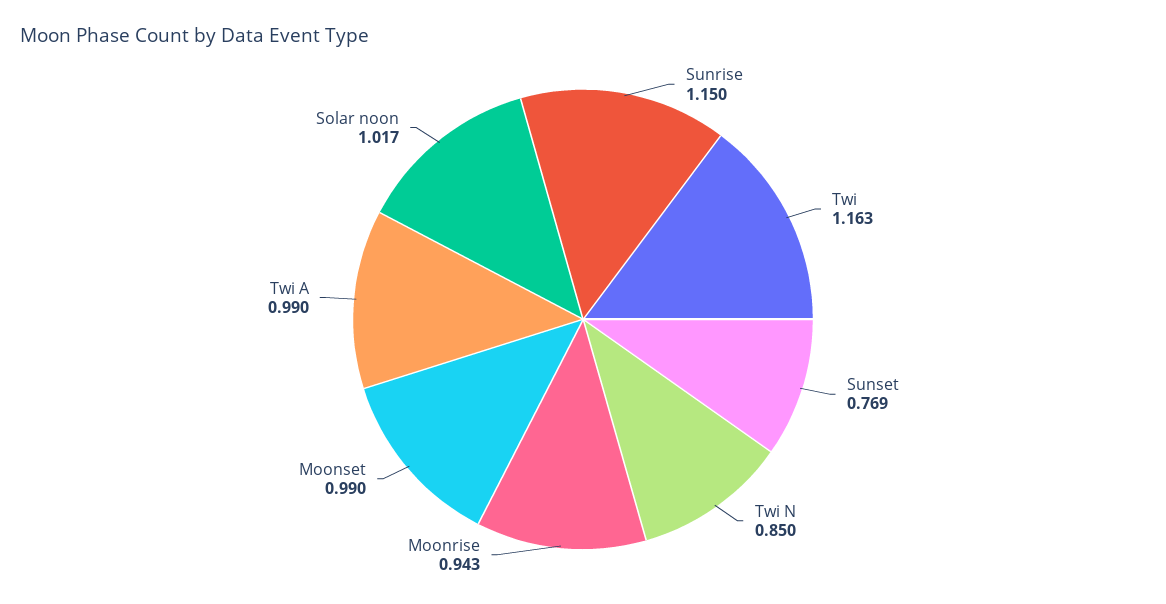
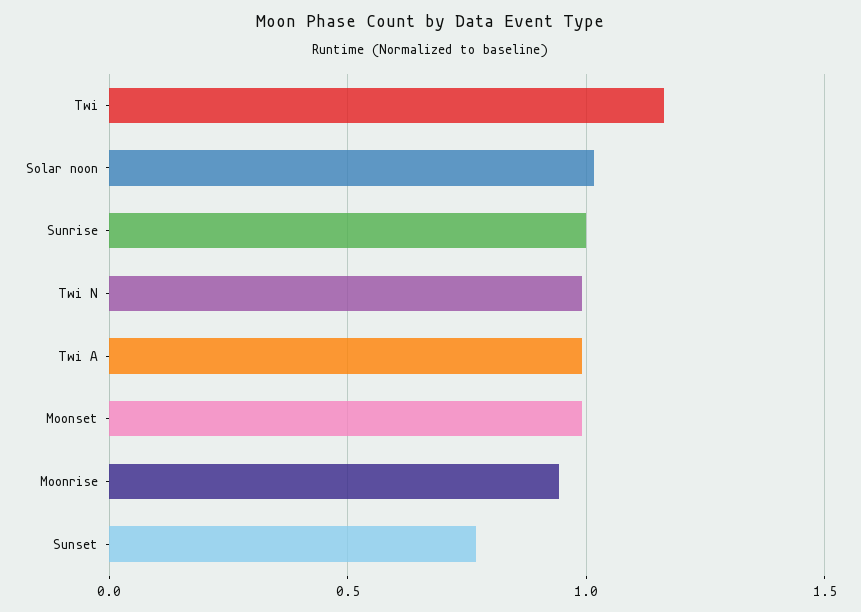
  {
-   "Sunrise": 1.15,
+   "Sunrise": 1,
    "Twi": 1.163,
    "Sunset": 0.769,
-   "Twi N": 0.85,
+   "Twi N": 1,
    "Moonrise": 0.943,
    "Moonset": 0.99,
    "Twi A": 0.99,
    "Solar noon": 1.017
  }

